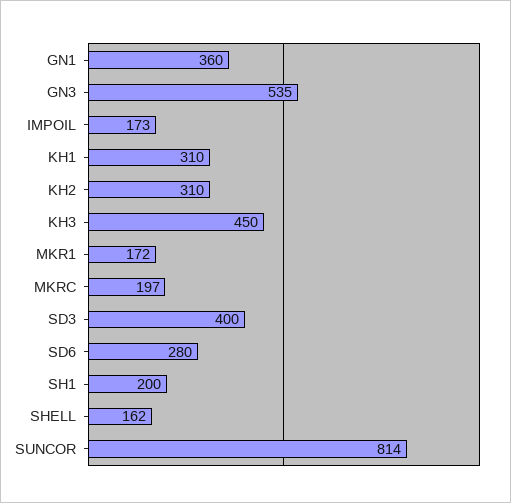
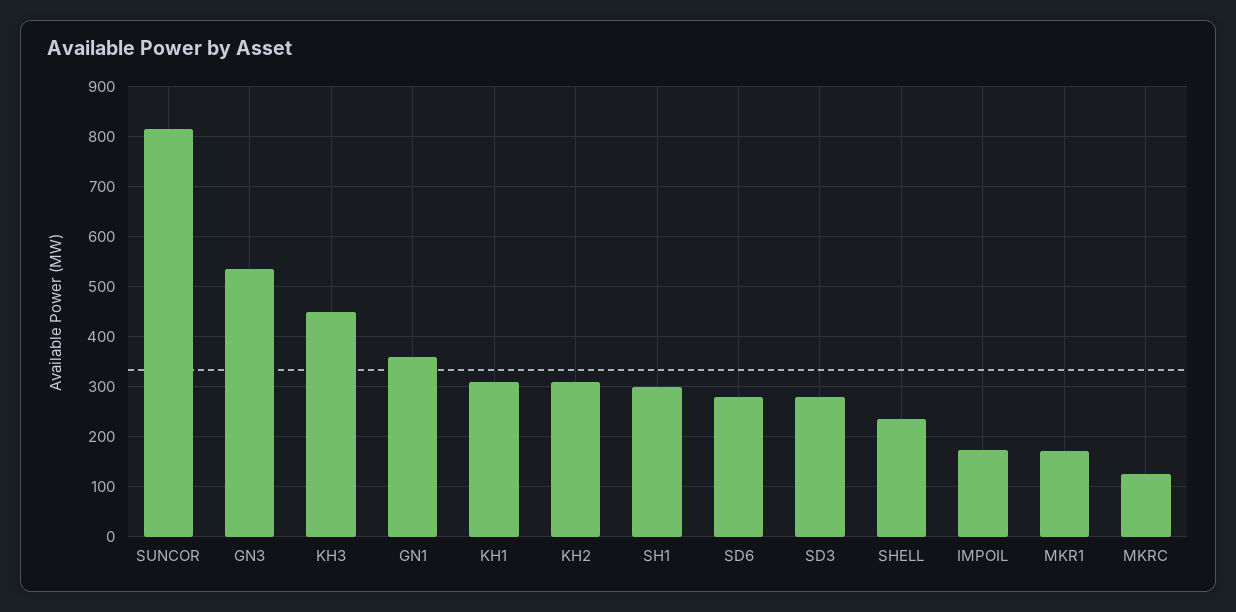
  {
    "GN1": 360,
    "GN3": 535,
    "IMPOIL": 173,
    "KH1": 310,
    "KH2": 310,
    "KH3": 450,
    "MKR1": 172,
-   "MKRC": 197,
+   "MKRC": 120,
-   "SD3": 400,
+   "SD3": 280,
    "SD6": 280,
-   "SH1": 200,
+   "SH1": 300,
-   "SHELL": 162,
+   "SHELL": 240,
    "SUNCOR": 814
  }

